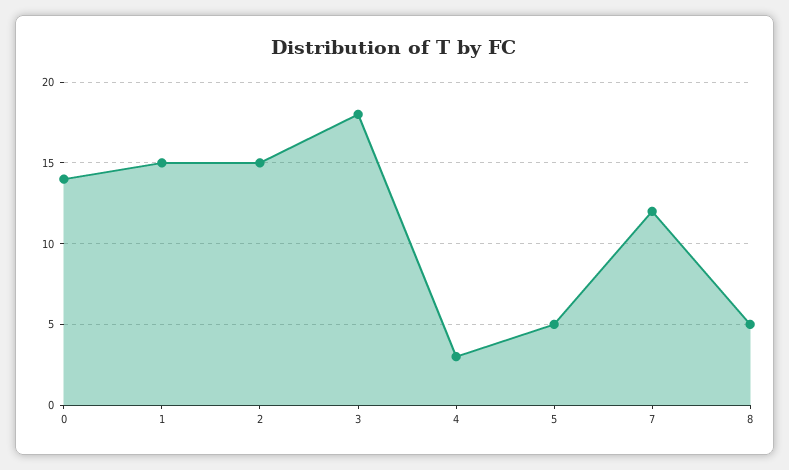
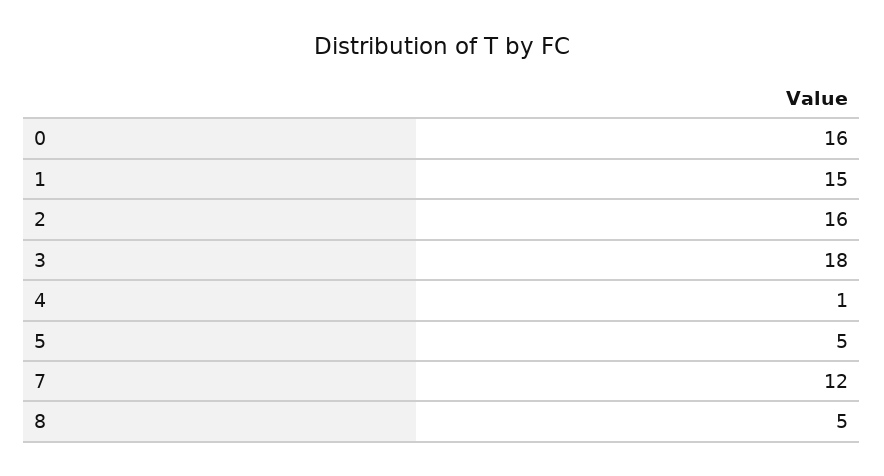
  {
-   "0": 14,
+   "0": 16,
    "1": 15,
-   "2": 15,
+   "2": 16,
    "3": 18,
-   "4": 3,
+   "4": 1,
    "5": 5,
    "7": 12,
    "8": 5
  }

